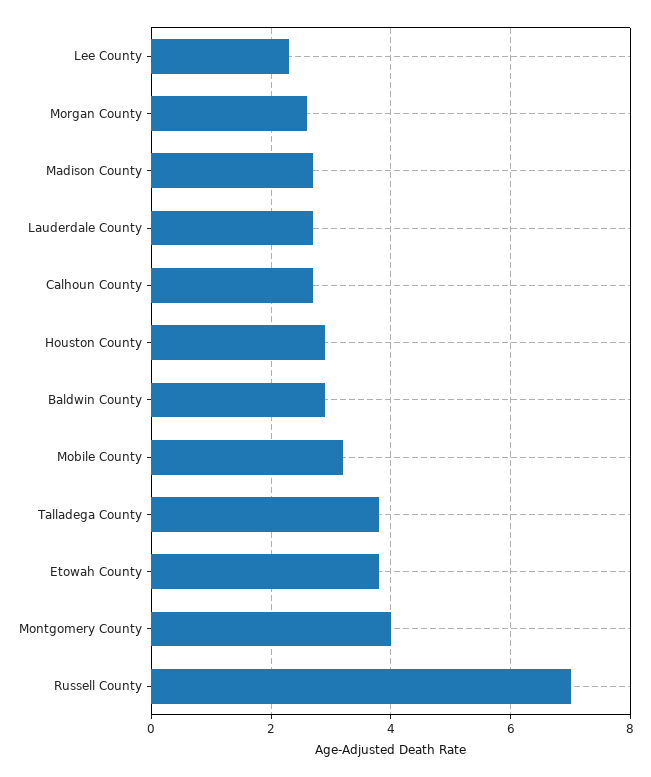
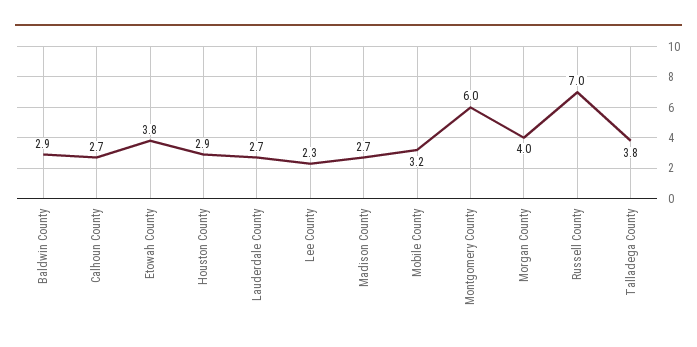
  {
    "Lee County": 2.3,
-   "Morgan County": 2.5,
+   "Morgan County": 4,
    "Madison County": 2.7,
    "Lauderdale County": 2.7,
    "Calhoun County": 2.7,
    "Houston County": 2.9,
    "Baldwin County": 2.9,
    "Mobile County": 3.2,
    "Talladega County": 3.8,
    "Etowah County": 3.8,
-   "Montgomery County": 4,
+   "Montgomery County": 6,
    "Russell County": 7
  }

